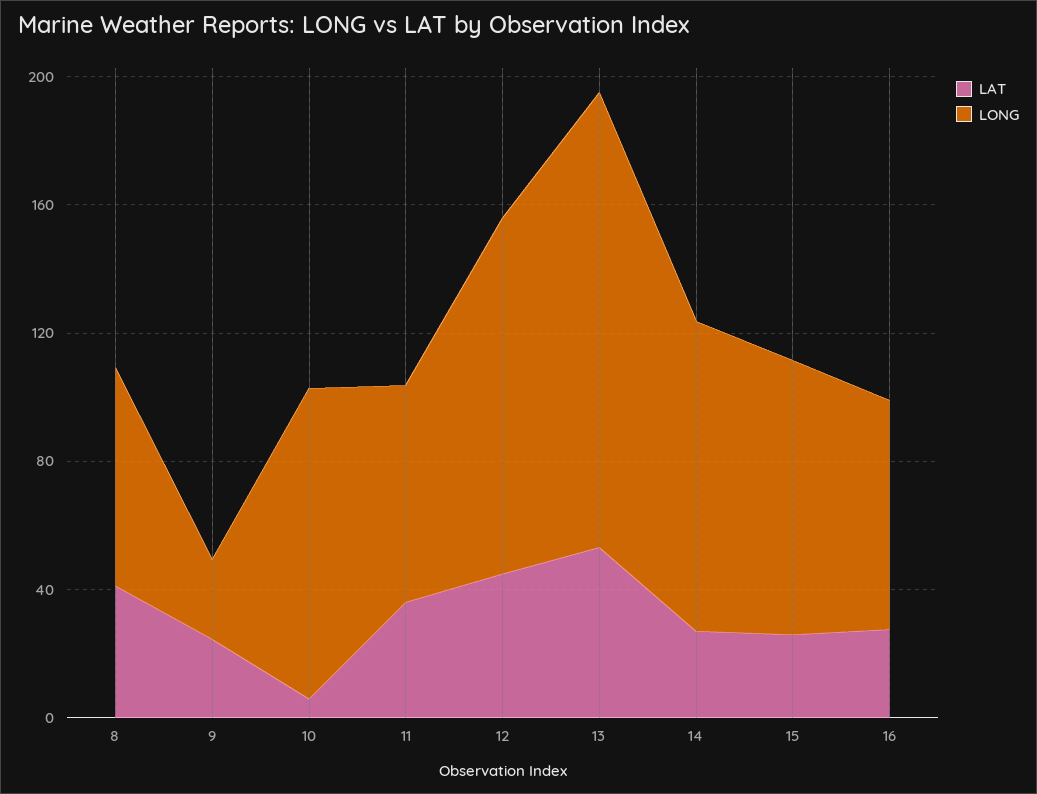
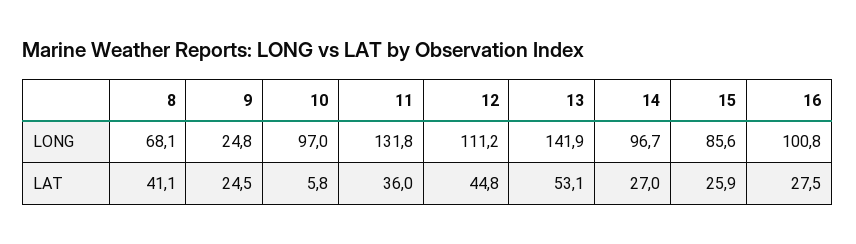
  {
    "LAT": {
      "8": 41.1,
      "9": 24.5,
      "10": 5.8,
      "11": 36,
      "12": 44.8,
      "13": 53.1,
      "14": 27,
      "15": 25.9,
      "16": 27.5
    },
    "LONG": {
      "8": 68.1,
      "9": 24.8,
      "10": 97,
-     "11": 70,
+     "11": 131.8,
      "12": 111.2,
      "13": 141.9,
      "14": 96.7,
      "15": 85.6,
-     "16": 70
+     "16": 100.8
    }
  }

